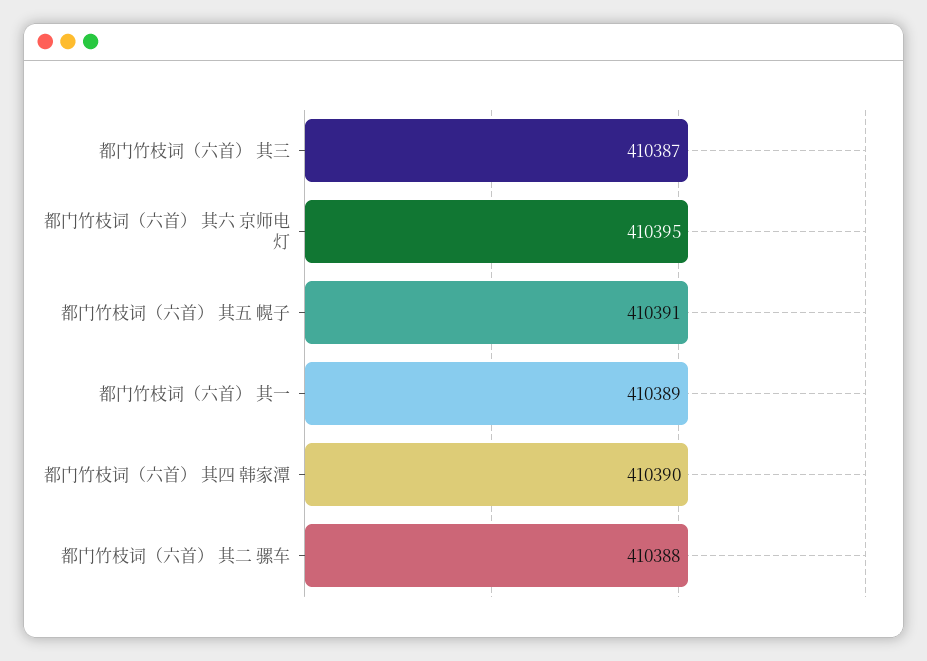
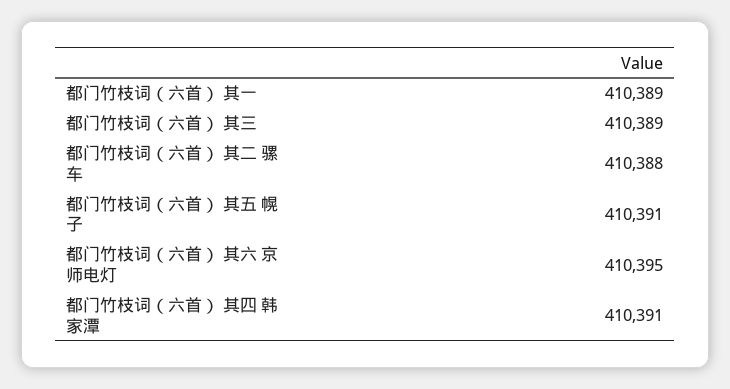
  {
-   "都门竹枝词（六首） 其三": 410387,
+   "都门竹枝词（六首） 其三": 410389,
    "都门竹枝词（六首） 其六 京师电灯": 410395,
    "都门竹枝词（六首） 其五 幌子": 410391,
    "都门竹枝词（六首） 其一": 410389,
-   "都门竹枝词（六首） 其四 韩家潭": 410390,
+   "都门竹枝词（六首） 其四 韩家潭": 410391,
    "都门竹枝词（六首） 其二 骡车": 410388
  }

